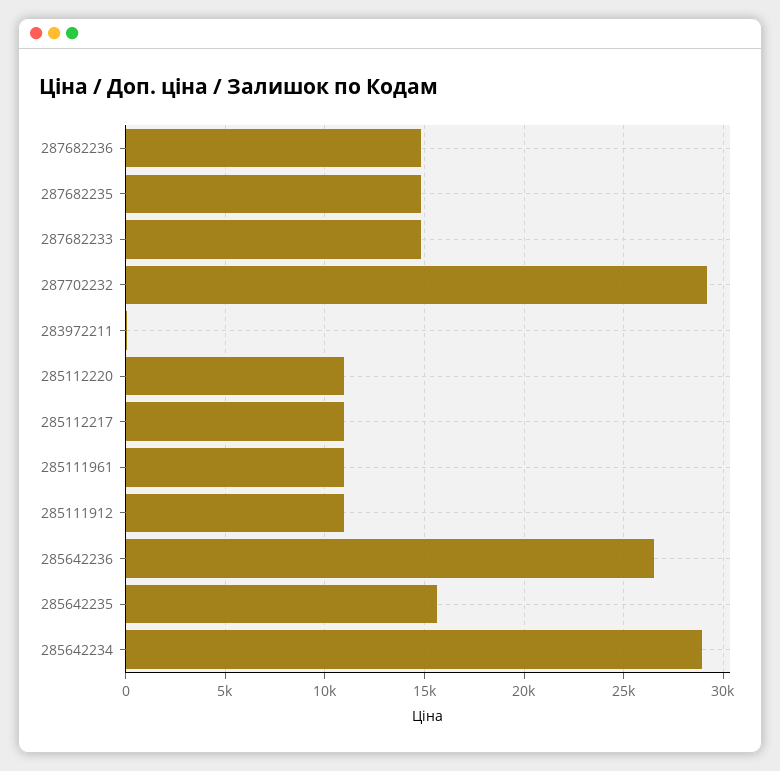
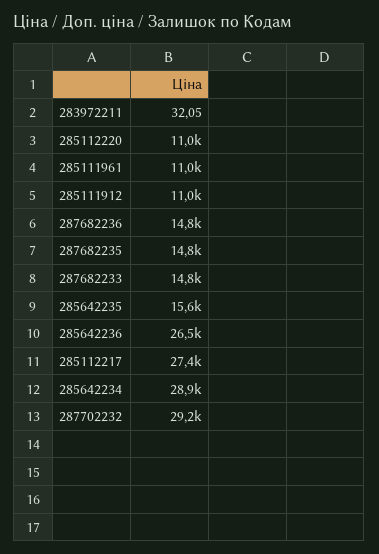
  {
    "287682236": 14800,
    "287682235": 14800,
    "287682233": 14800,
    "287702232": 29200,
    "283972211": 32.05,
    "285112220": 11000,
-   "285112217": 11000,
+   "285112217": 27400,
    "285111961": 11000,
    "285111912": 11000,
    "285642236": 26500,
    "285642235": 15600,
    "285642234": 28900
  }

